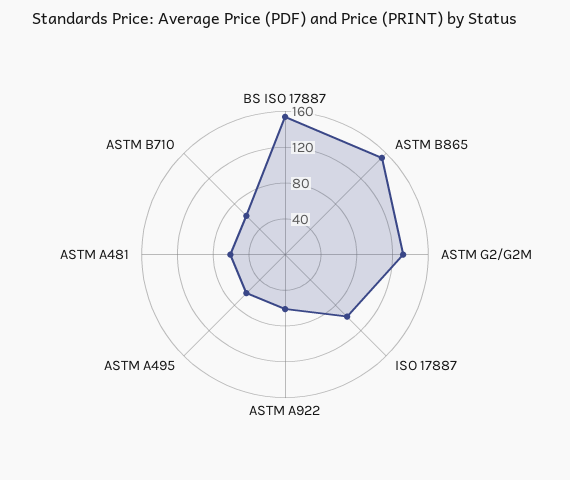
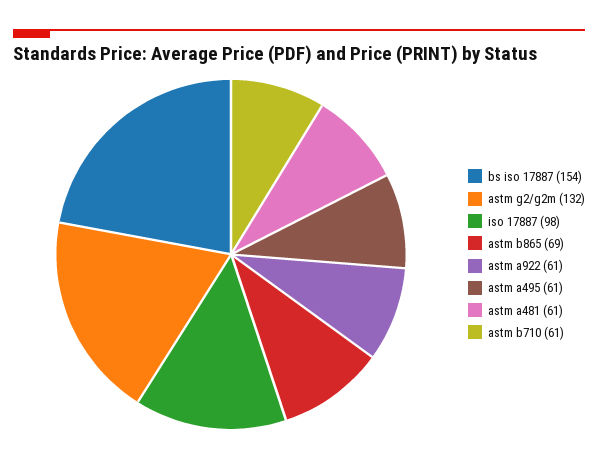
  {
    "BS ISO 17887": 154,
-   "ASTM B865": 150,
+   "ASTM B865": 69,
    "ASTM G2/G2M": 132,
    "ISO 17887": 98,
    "ASTM A922": 61,
    "ASTM A495": 61,
    "ASTM A481": 61,
    "ASTM B710": 61
  }

